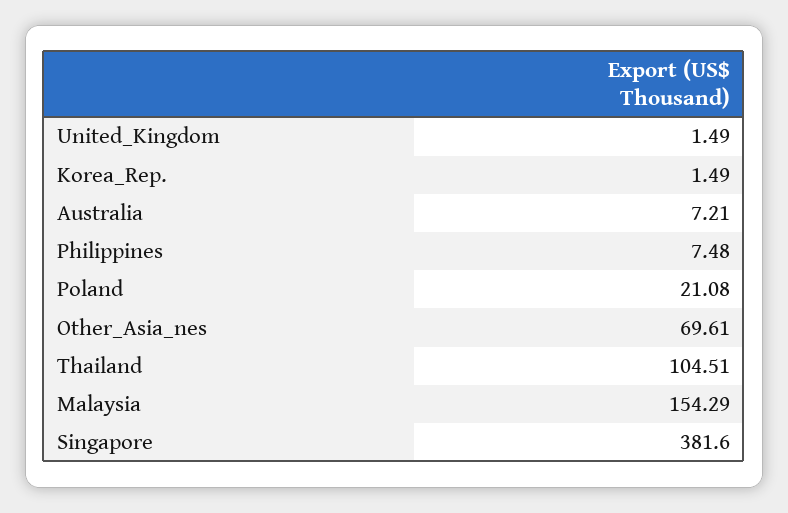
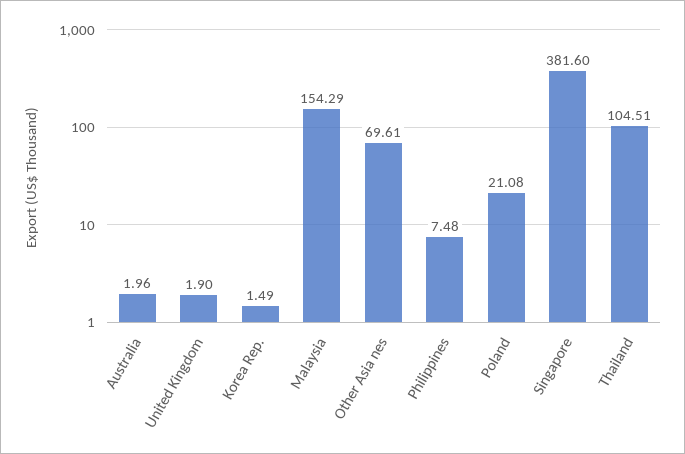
  {
-   "United_Kingdom": 1.49,
+   "United_Kingdom": 1.9,
    "Korea_Rep.": 1.49,
-   "Australia": 7.21,
+   "Australia": 1.96,
    "Philippines": 7.48,
    "Poland": 21.08,
    "Other_Asia_nes": 69.61,
    "Thailand": 104.51,
    "Malaysia": 154.29,
    "Singapore": 381.6
  }

